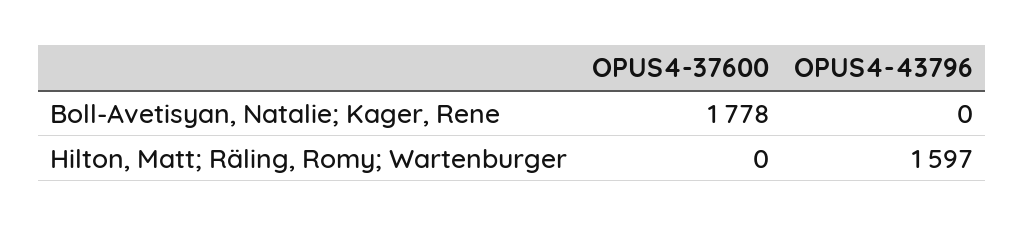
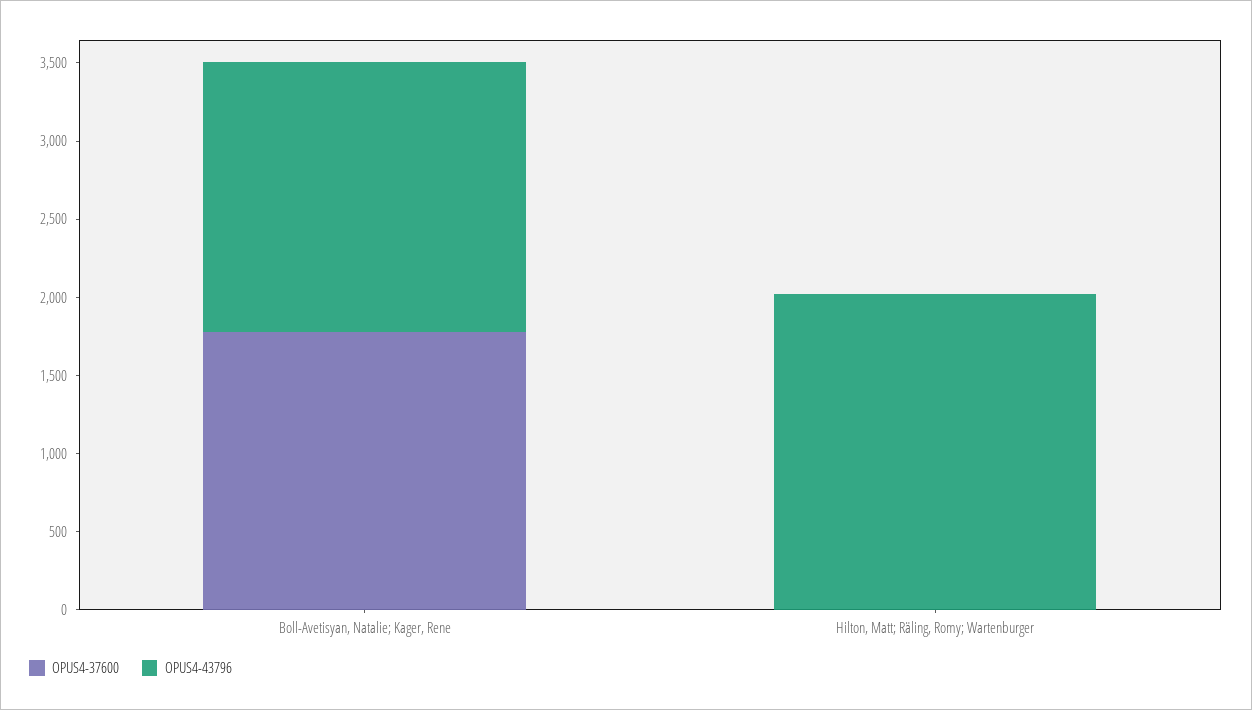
  {
    "OPUS4-37600": {
      "Boll-Avetisyan, Natalie; Kager, Rene": 1778,
      "Hilton, Matt; Räling, Romy; Wartenburger": 0
    },
    "OPUS4-43796": {
-     "Boll-Avetisyan, Natalie; Kager, Rene": 0,
+     "Boll-Avetisyan, Natalie; Kager, Rene": 1700,
-     "Hilton, Matt; Räling, Romy; Wartenburger": 1597
+     "Hilton, Matt; Räling, Romy; Wartenburger": 2000
    }
  }

